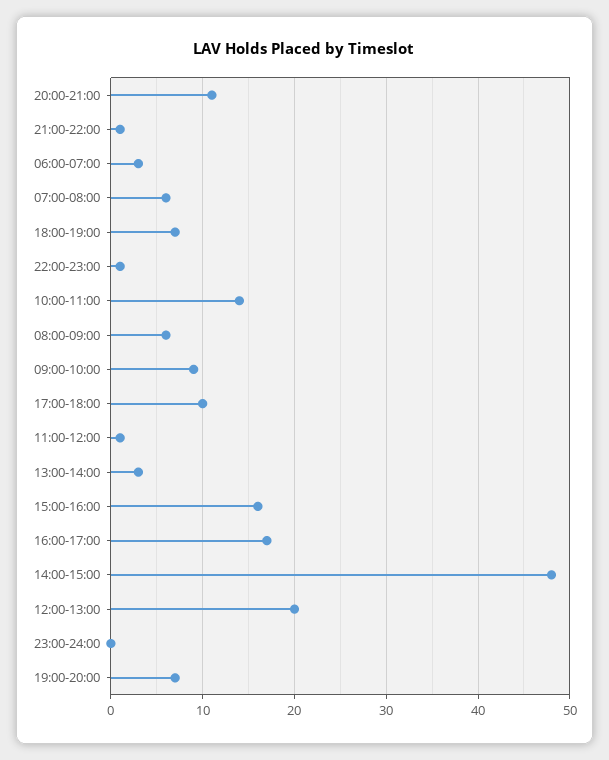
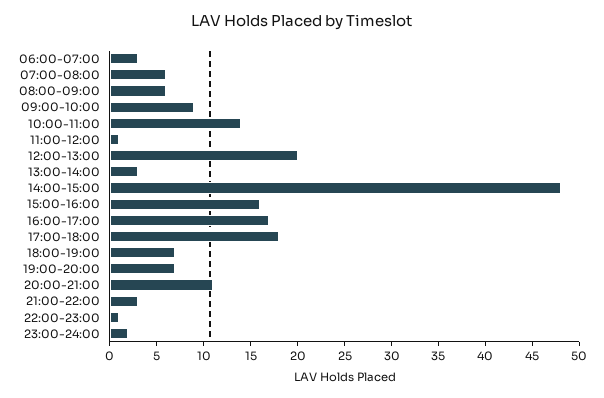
  {
    "20:00-21:00": 11,
-   "21:00-22:00": 1,
+   "21:00-22:00": 3,
    "06:00-07:00": 3,
    "07:00-08:00": 6,
    "18:00-19:00": 7,
    "22:00-23:00": 1,
    "10:00-11:00": 14,
    "08:00-09:00": 6,
    "09:00-10:00": 9,
-   "17:00-18:00": 10,
+   "17:00-18:00": 18,
    "11:00-12:00": 1,
    "13:00-14:00": 3,
    "15:00-16:00": 16,
    "16:00-17:00": 17,
    "14:00-15:00": 48,
    "12:00-13:00": 20,
-   "23:00-24:00": 0,
+   "23:00-24:00": 2,
    "19:00-20:00": 7
  }

